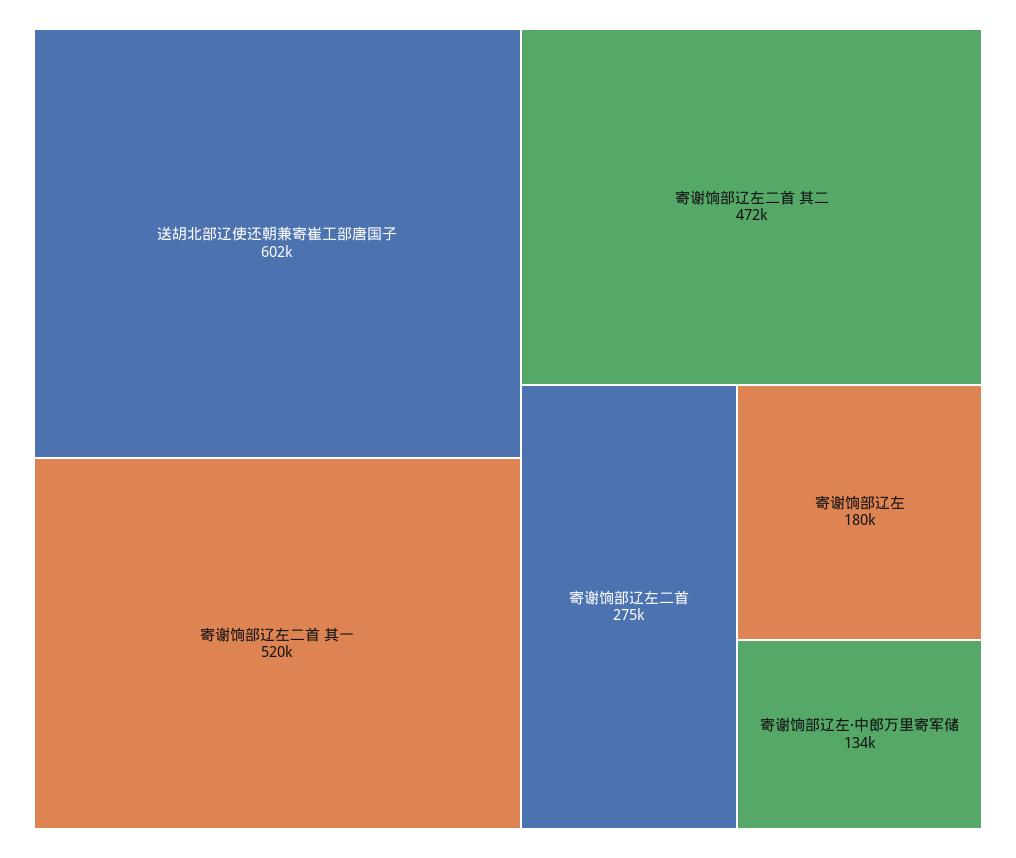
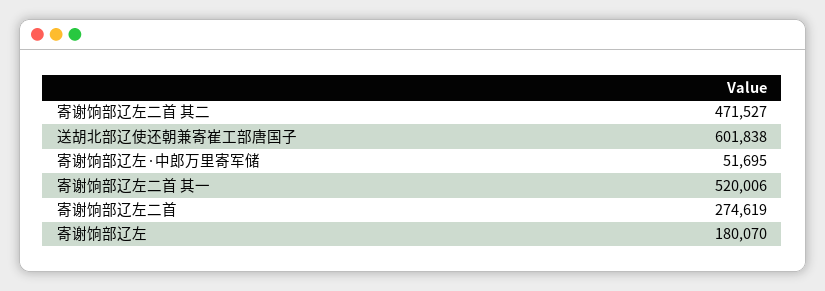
  {
    "送胡北部辽使还朝兼寄崔工部唐国子": 601838,
    "寄谢饷部辽左二首 其一": 520006,
    "寄谢饷部辽左二首 其二": 471527,
    "寄谢饷部辽左二首": 274619,
    "寄谢饷部辽左": 180070,
-   "寄谢饷部辽左·中郎万里寄军储": 134000
+   "寄谢饷部辽左·中郎万里寄军储": 51695
  }

